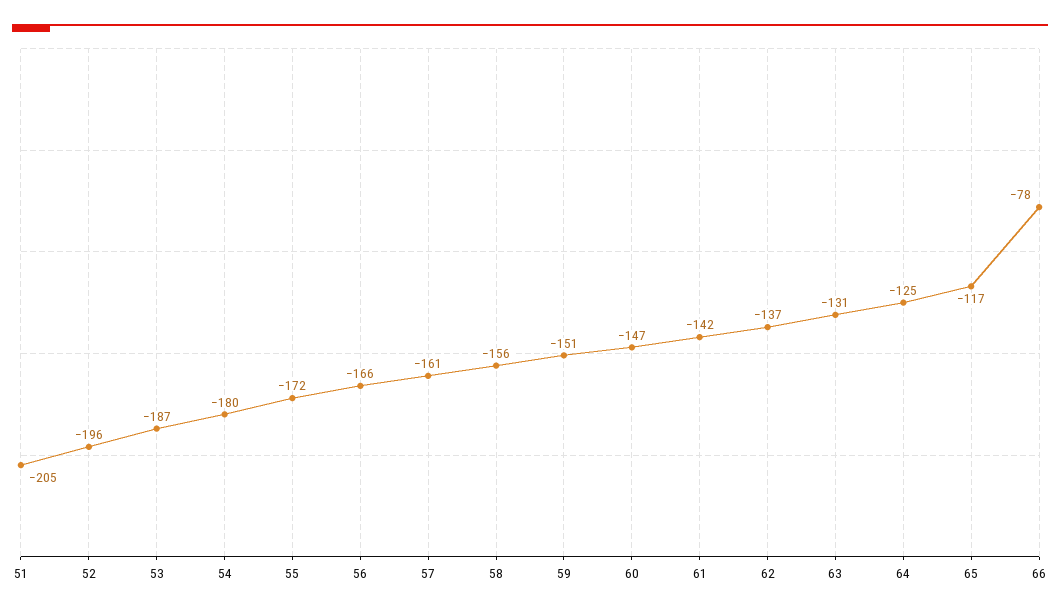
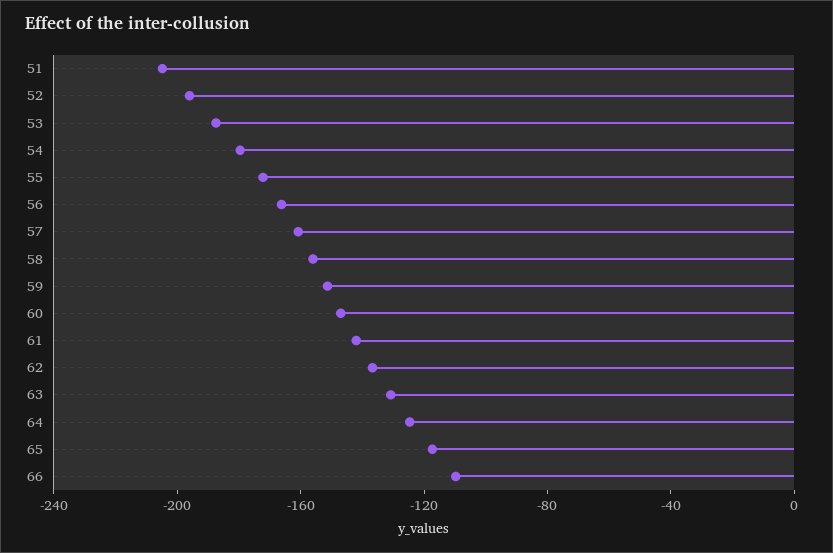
  {
    "51": -205,
    "52": -196,
    "53": -187,
    "54": -180,
    "55": -172,
    "56": -166,
    "57": -161,
    "58": -156,
    "59": -151,
    "60": -147,
    "61": -142,
    "62": -137,
    "63": -131,
    "64": -125,
    "65": -117,
-   "66": -78
+   "66": -110
  }

